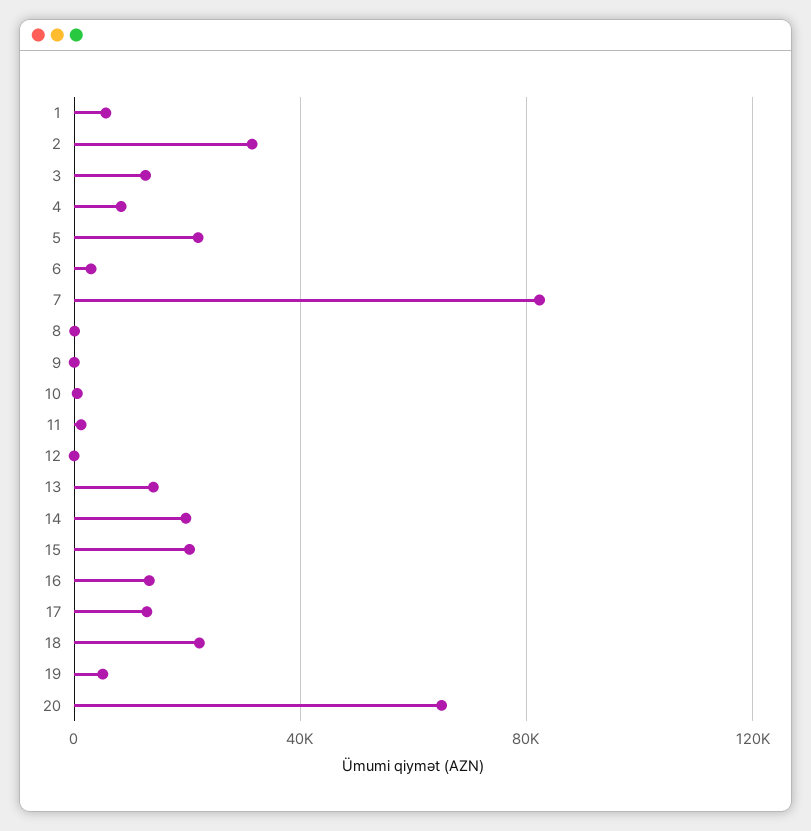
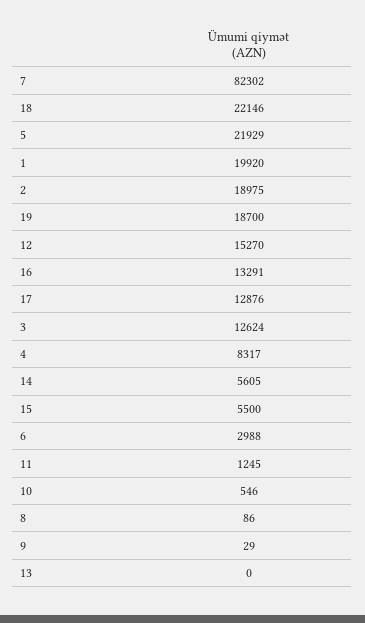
  {
-   "1": 5000,
+   "1": 19920,
-   "2": 30000,
+   "2": 18975,
    "3": 12624,
    "4": 8317,
    "5": 21929,
    "6": 2988,
    "7": 82302,
    "8": 86,
    "9": 29,
    "10": 546,
    "11": 1245,
-   "12": 0,
+   "12": 15270,
-   "13": 15000,
+   "13": 0,
-   "14": 20000,
+   "14": 5605,
-   "15": 20000,
+   "15": 5500,
    "16": 13291,
    "17": 12876,
    "18": 22146,
-   "19": 5000,
+   "19": 18700
-   "20": 65000
  }

